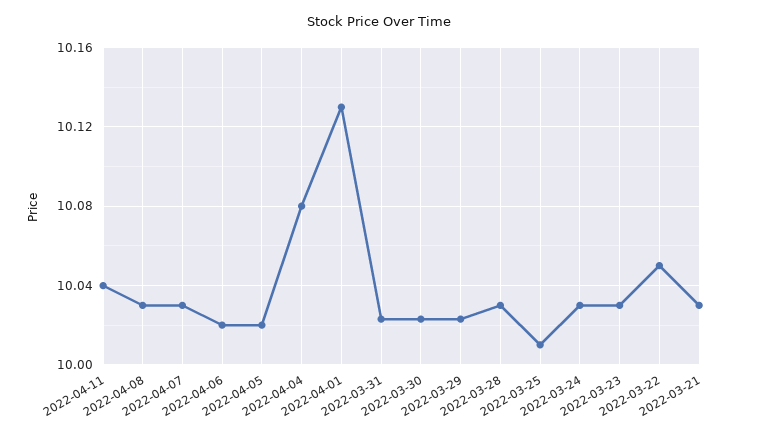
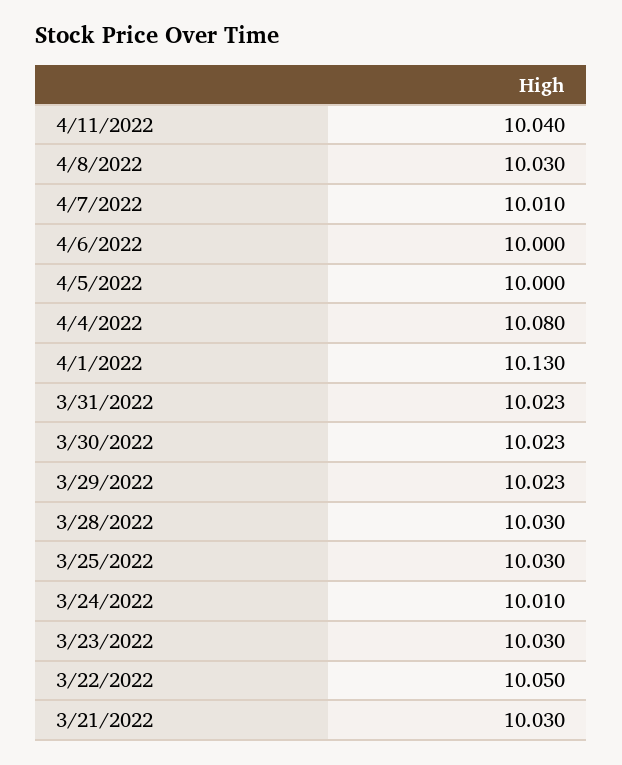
  {
    "2022-04-11": 10.04,
    "2022-04-08": 10.03,
-   "2022-04-07": 10.03,
+   "2022-04-07": 10.01,
-   "2022-04-06": 10.02,
+   "2022-04-06": 10,
-   "2022-04-05": 10.02,
+   "2022-04-05": 10,
    "2022-04-04": 10.08,
    "2022-04-01": 10.13,
    "2022-03-31": 10.023,
    "2022-03-30": 10.023,
    "2022-03-29": 10.023,
    "2022-03-28": 10.03,
-   "2022-03-25": 10.01,
+   "2022-03-25": 10.03,
-   "2022-03-24": 10.03,
+   "2022-03-24": 10.01,
    "2022-03-23": 10.03,
    "2022-03-22": 10.05,
    "2022-03-21": 10.03
  }

